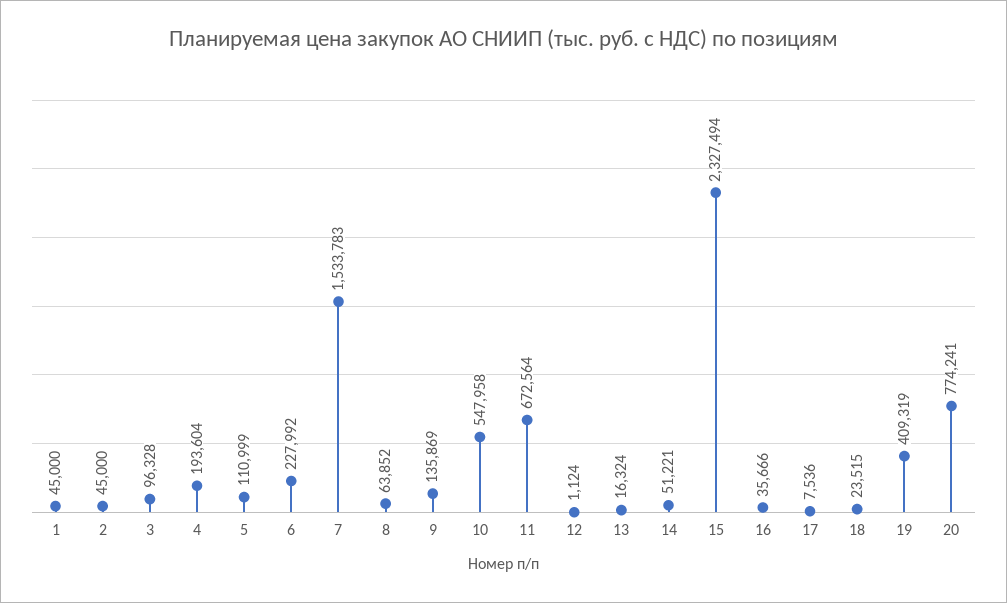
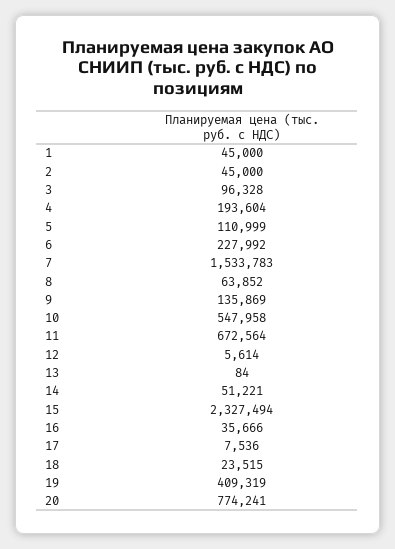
  {
    "1": 45000,
    "2": 45000,
    "3": 96328,
    "4": 193604,
    "5": 110999,
    "6": 227992,
    "7": 1533783,
    "8": 63852,
    "9": 135869,
    "10": 547958,
    "11": 672564,
-   "12": 1124,
+   "12": 5614,
-   "13": 16324,
+   "13": 84,
    "14": 51221,
    "15": 2327494,
    "16": 35666,
    "17": 7536,
    "18": 23515,
    "19": 409319,
    "20": 774241
  }

